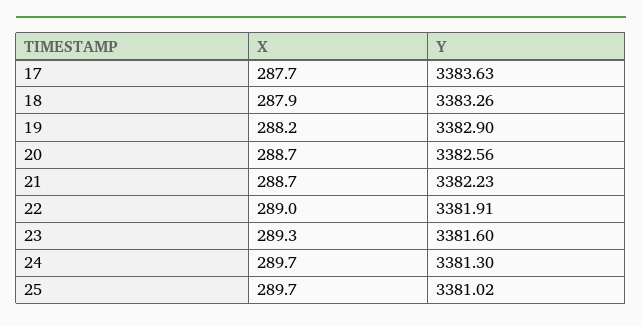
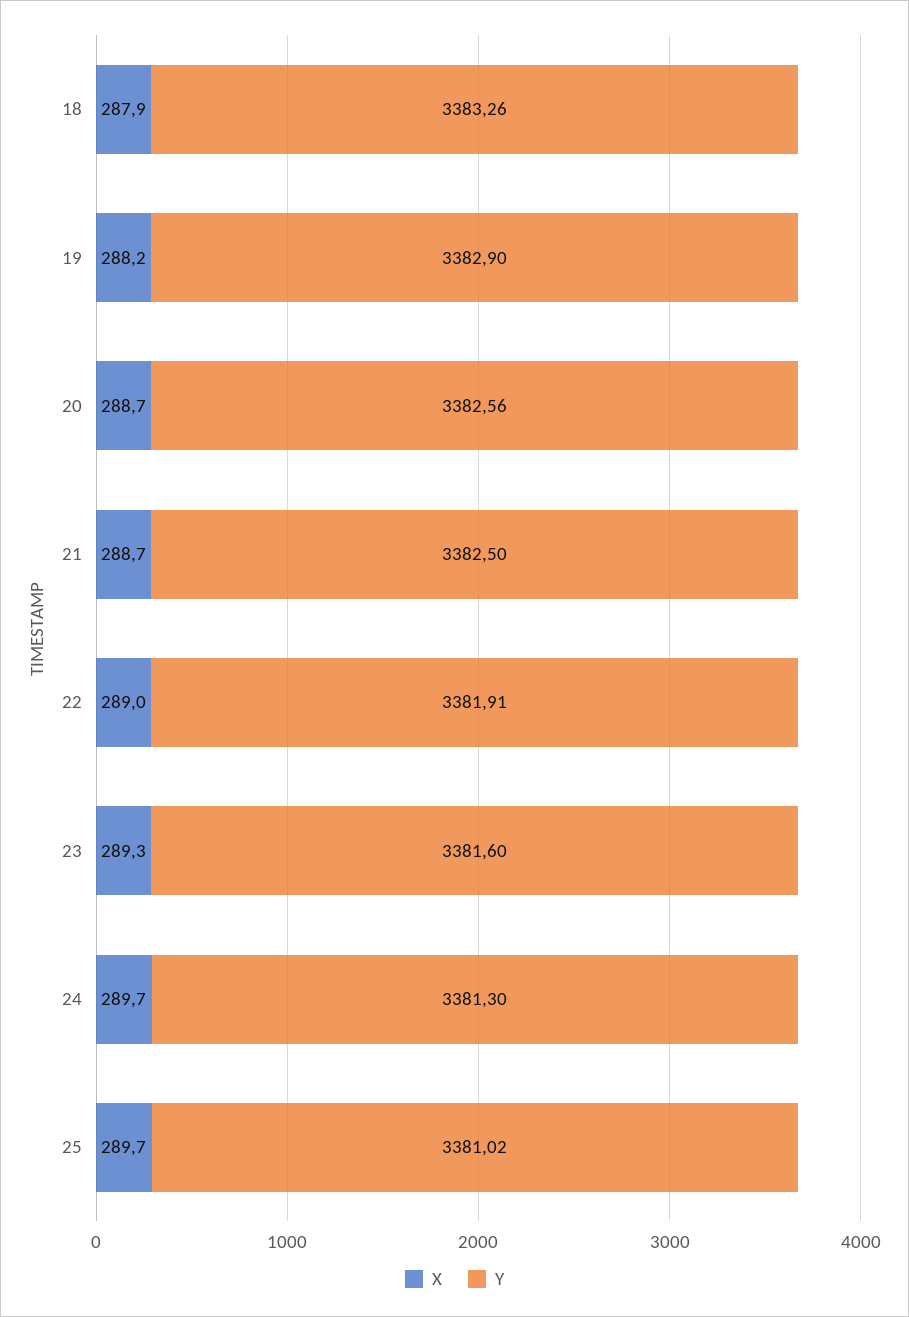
  {
    "X": {
-     "17": 287.7,
      "18": 287.9,
      "19": 288.2,
      "20": 288.7,
      "21": 288.7,
      "22": 289,
      "23": 289.3,
      "24": 289.7,
      "25": 289.7
    },
    "Y": {
-     "17": 3383.63,
      "18": 3383.26,
      "19": 3382.9,
      "20": 3382.56,
-     "21": 3382.23,
+     "21": 3382.5,
      "22": 3381.91,
      "23": 3381.6,
      "24": 3381.3,
      "25": 3381.02
    }
  }

